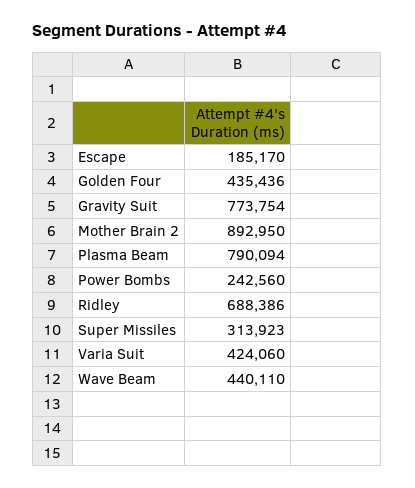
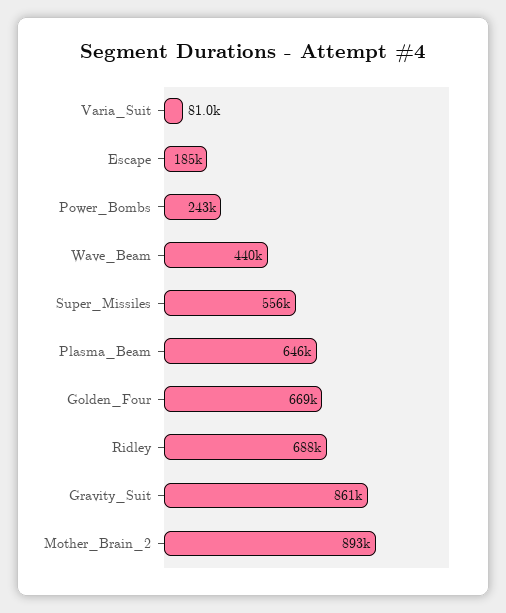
  {
    "Escape": 185170,
-   "Golden Four": 435436,
+   "Golden Four": 669000,
-   "Gravity Suit": 773754,
+   "Gravity Suit": 861000,
    "Mother Brain 2": 892950,
-   "Plasma Beam": 790094,
+   "Plasma Beam": 646000,
    "Power Bombs": 242560,
    "Ridley": 688386,
-   "Super Missiles": 313923,
+   "Super Missiles": 556000,
-   "Varia Suit": 424060,
+   "Varia Suit": 81000,
    "Wave Beam": 440110
  }

